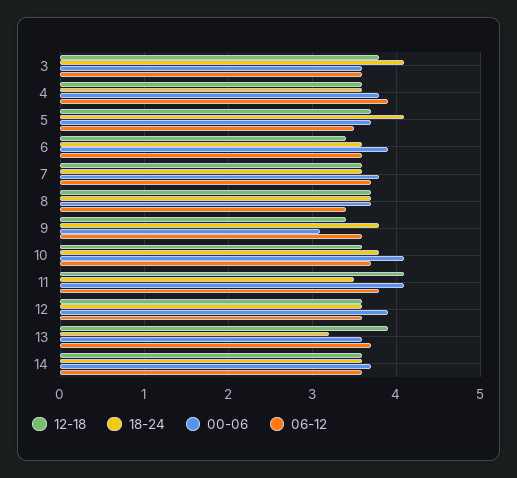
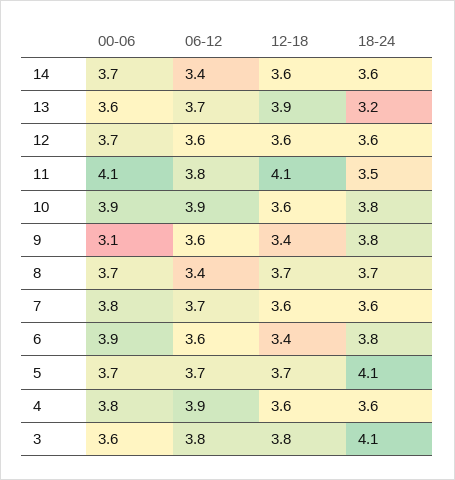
  {
    "12-18": {
      "3": 3.8,
      "4": 3.6,
      "5": 3.7,
      "6": 3.4,
      "7": 3.6,
      "8": 3.7,
      "9": 3.4,
      "10": 3.6,
      "11": 4.1,
      "12": 3.6,
      "13": 3.9,
      "14": 3.6
    },
    "18-24": {
      "3": 4.1,
      "4": 3.6,
      "5": 4.1,
-     "6": 3.6,
+     "6": 3.8,
      "7": 3.6,
      "8": 3.7,
      "9": 3.8,
      "10": 3.8,
      "11": 3.5,
      "12": 3.6,
      "13": 3.2,
      "14": 3.6
    },
    "00-06": {
      "3": 3.6,
      "4": 3.8,
      "5": 3.7,
      "6": 3.9,
      "7": 3.8,
      "8": 3.7,
      "9": 3.1,
-     "10": 4.1,
+     "10": 3.9,
      "11": 4.1,
-     "12": 3.9,
+     "12": 3.7,
      "13": 3.6,
      "14": 3.7
    },
    "06-12": {
-     "3": 3.6,
+     "3": 3.8,
      "4": 3.9,
-     "5": 3.5,
+     "5": 3.7,
      "6": 3.6,
      "7": 3.7,
      "8": 3.4,
      "9": 3.6,
-     "10": 3.7,
+     "10": 3.9,
      "11": 3.8,
      "12": 3.6,
      "13": 3.7,
-     "14": 3.6
+     "14": 3.4
    }
  }

